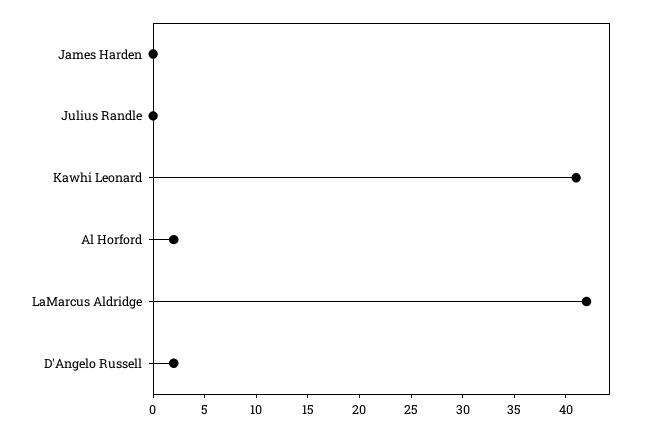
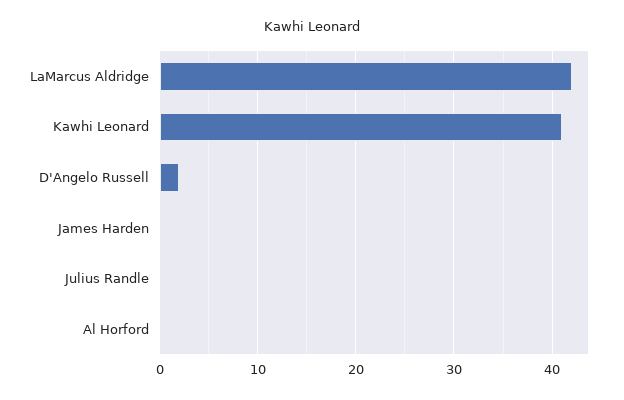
  {
    "James Harden": 0,
    "Julius Randle": 0,
    "Kawhi Leonard": 41,
-   "Al Horford": 2,
+   "Al Horford": 0,
    "LaMarcus Aldridge": 42,
    "D'Angelo Russell": 2
  }

